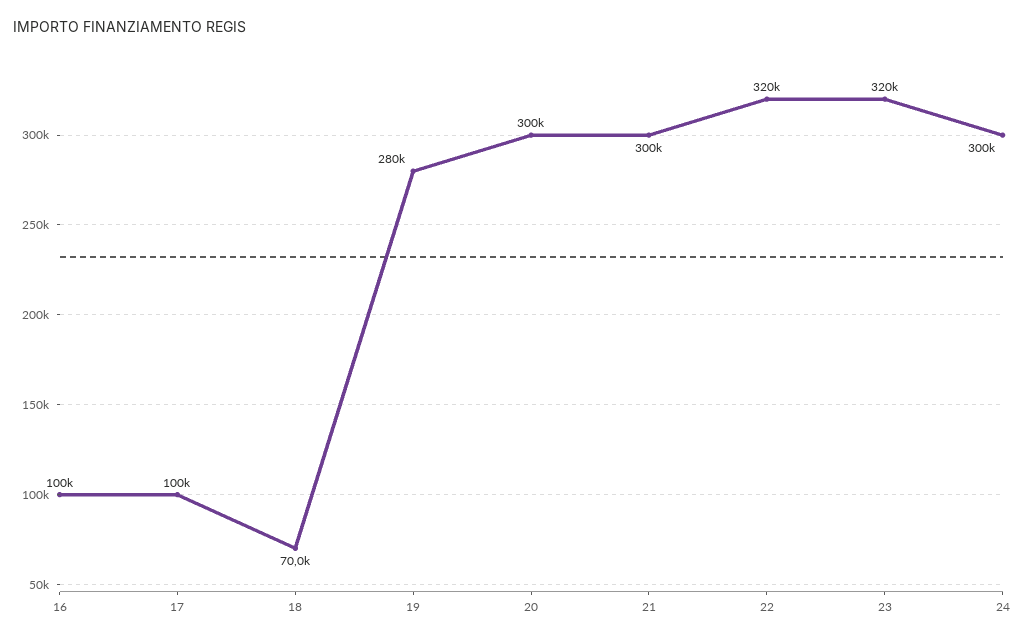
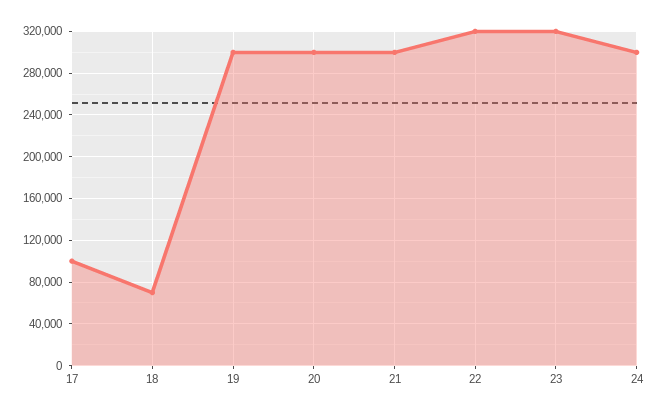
  {
-   "16": 100000,
    "17": 100000,
    "18": 70000,
-   "19": 280000,
+   "19": 300000,
    "20": 300000,
    "21": 300000,
    "22": 320000,
    "23": 320000,
    "24": 300000
  }

